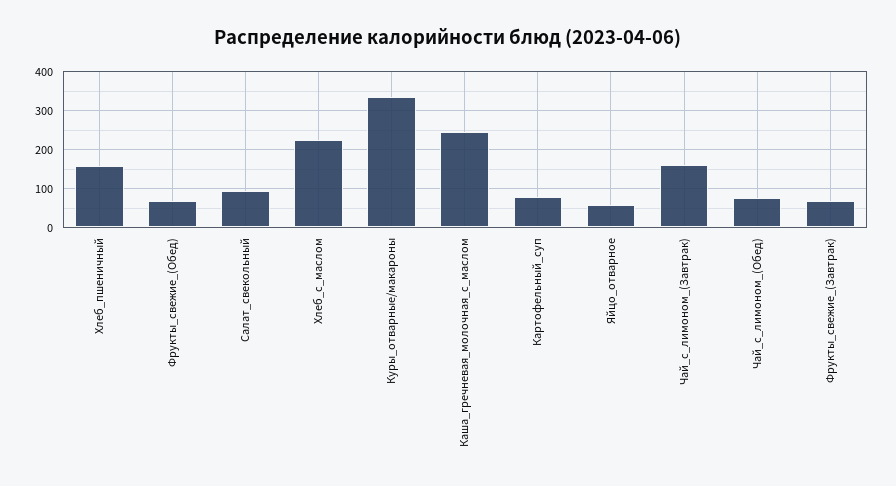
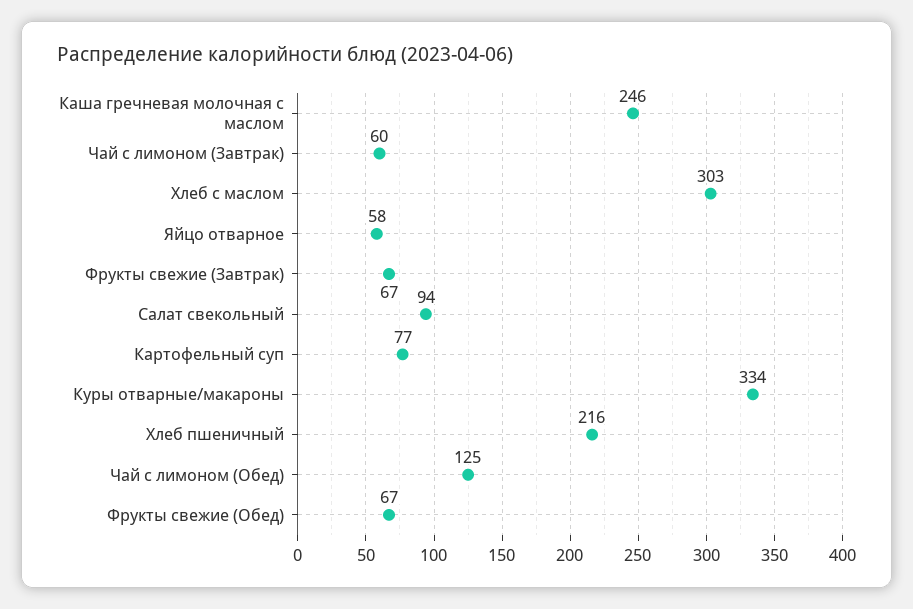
  {
-   "Хлеб_пшеничный": 160,
+   "Хлеб_пшеничный": 216,
    "Фрукты_свежие_(Обед)": 67,
    "Салат_свекольный": 94,
-   "Хлеб_с_маслом": 220,
+   "Хлеб_с_маслом": 303,
    "Куры_отварные/макароны": 334,
    "Каша_гречневая_молочная_с_маслом": 246,
    "Картофельный_суп": 77,
    "Яйцо_отварное": 58,
-   "Чай_с_лимоном_(Завтрак)": 160,
+   "Чай_с_лимоном_(Завтрак)": 60,
-   "Чай_с_лимоном_(Обед)": 80,
+   "Чай_с_лимоном_(Обед)": 125,
    "Фрукты_свежие_(Завтрак)": 67
  }

